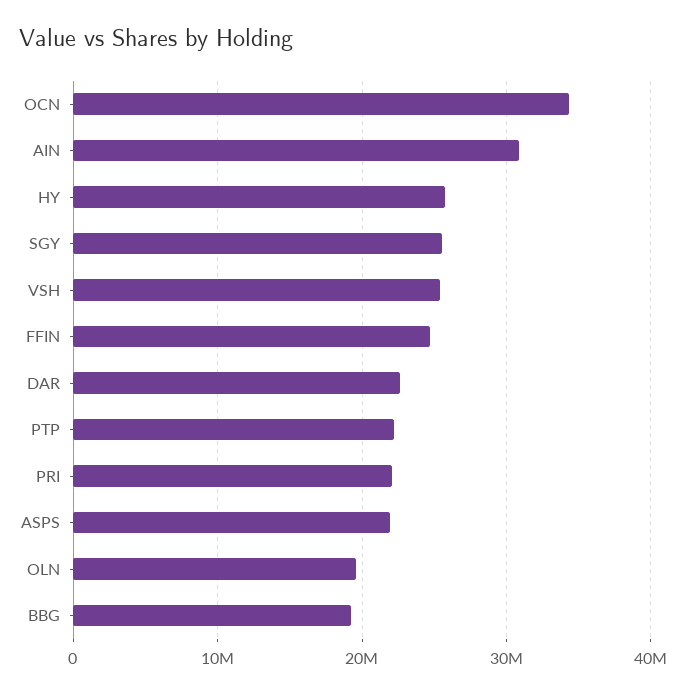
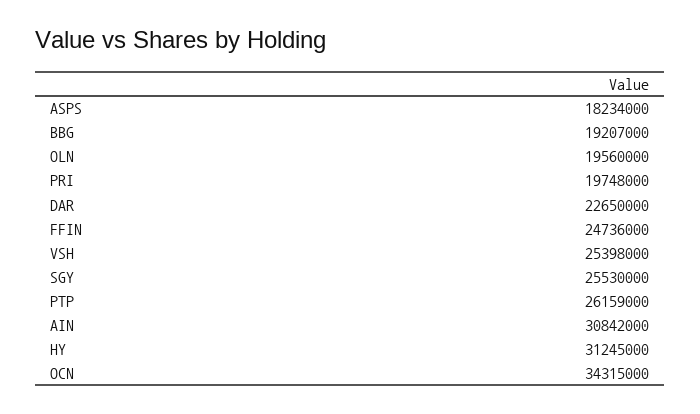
  {
    "OCN": 34315000,
    "AIN": 30842000,
-   "HY": 26000000,
+   "HY": 31245000,
    "SGY": 25530000,
    "VSH": 25398000,
    "FFIN": 24736000,
    "DAR": 22650000,
-   "PTP": 22000000,
+   "PTP": 26159000,
-   "PRI": 22000000,
+   "PRI": 19748000,
-   "ASPS": 22000000,
+   "ASPS": 18234000,
    "OLN": 19560000,
    "BBG": 19207000
  }

